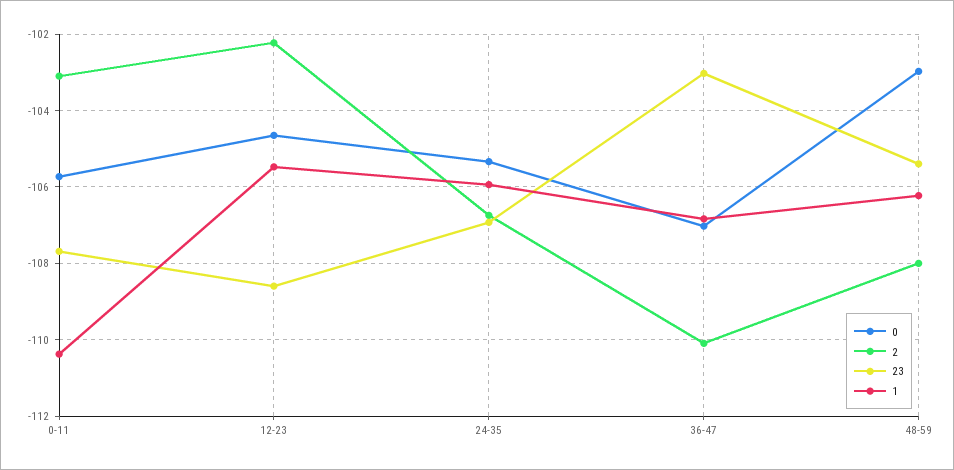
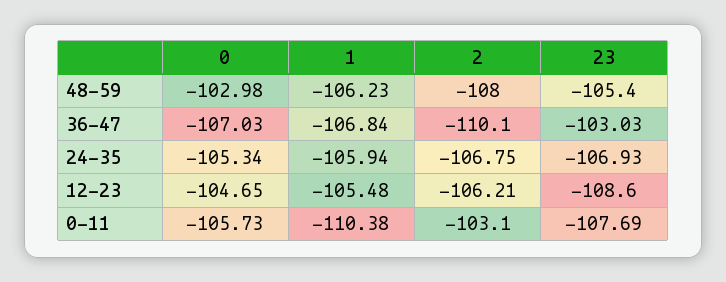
  {
    "0": {
      "0-11": -105.73,
      "12-23": -104.65,
      "24-35": -105.34,
      "36-47": -107.03,
      "48-59": -102.98
    },
    "2": {
      "0-11": -103.1,
-     "12-23": -102.2,
+     "12-23": -106.21,
      "24-35": -106.75,
      "36-47": -110.1,
      "48-59": -108
    },
    "23": {
      "0-11": -107.69,
      "12-23": -108.6,
      "24-35": -106.93,
      "36-47": -103.03,
      "48-59": -105.4
    },
    "1": {
      "0-11": -110.38,
      "12-23": -105.48,
      "24-35": -105.94,
      "36-47": -106.84,
      "48-59": -106.23
    }
  }

